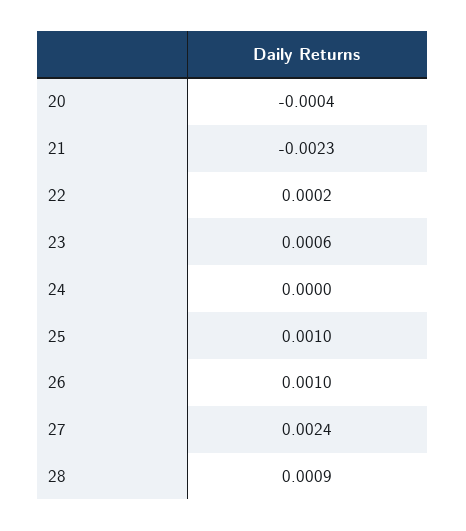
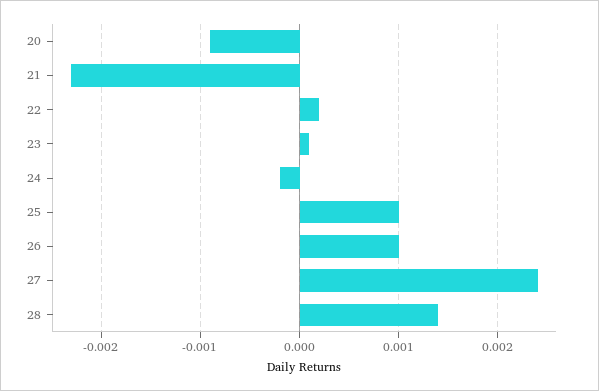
  {
-   "20": -0.0004,
+   "20": -0.0009,
    "21": -0.0023,
    "22": 0.0002,
-   "23": 0.0006,
+   "23": 0.0001,
-   "24": 0,
+   "24": -0.0002,
    "25": 0.001,
    "26": 0.001,
    "27": 0.0024,
-   "28": 0.0009
+   "28": 0.0014
  }

